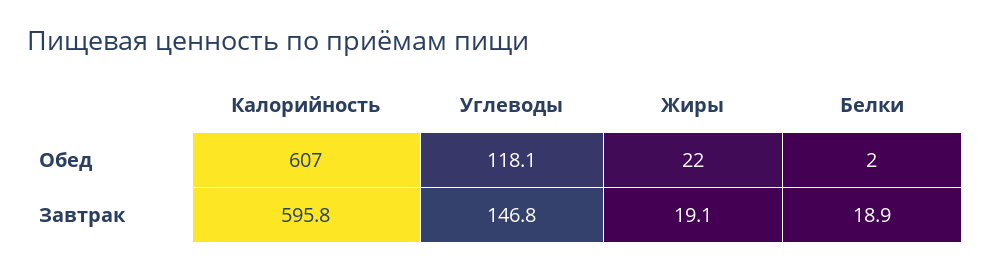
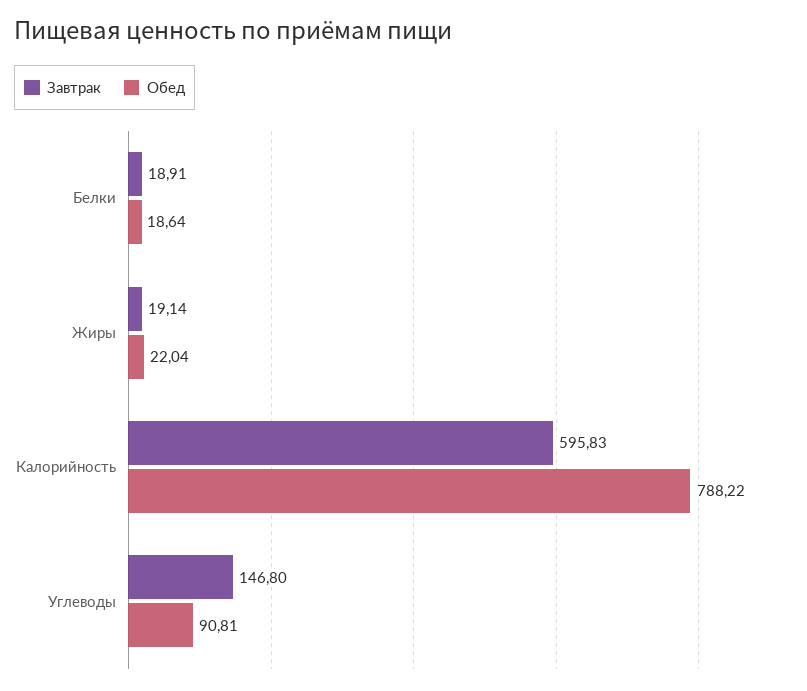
  {
    "Обед": {
-     "Калорийность": 607,
+     "Калорийность": 788.22,
-     "Углеводы": 118.1,
+     "Углеводы": 90.81,
      "Жиры": 22.04,
-     "Белки": 2
+     "Белки": 18.64
    },
    "Завтрак": {
      "Калорийность": 595.83,
      "Углеводы": 146.8,
      "Жиры": 19.14,
      "Белки": 18.91
    }
  }

